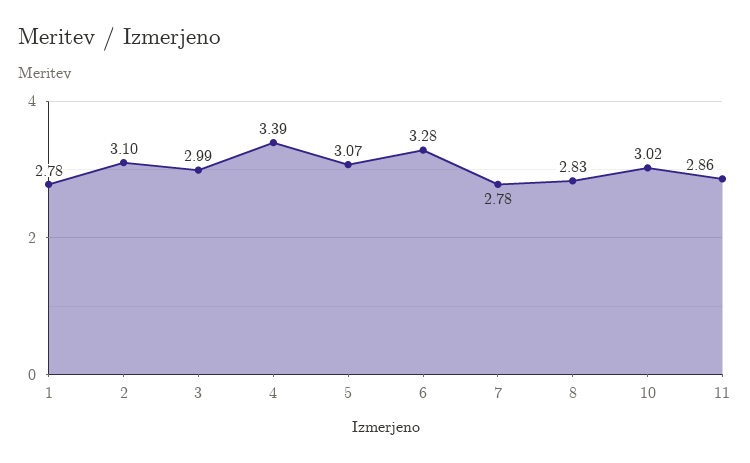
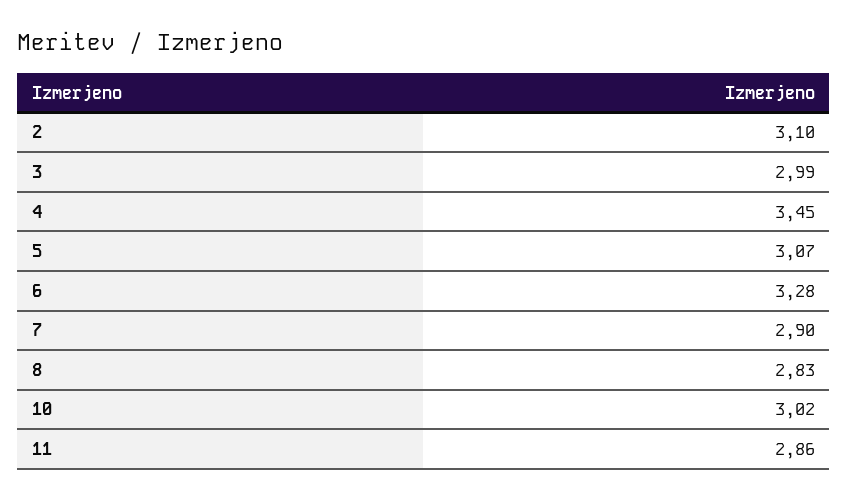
  {
-   "1": 2.78,
    "2": 3.1,
    "3": 2.99,
-   "4": 3.39,
+   "4": 3.45,
    "5": 3.07,
    "6": 3.28,
-   "7": 2.78,
+   "7": 2.9,
    "8": 2.83,
    "10": 3.02,
    "11": 2.86
  }

